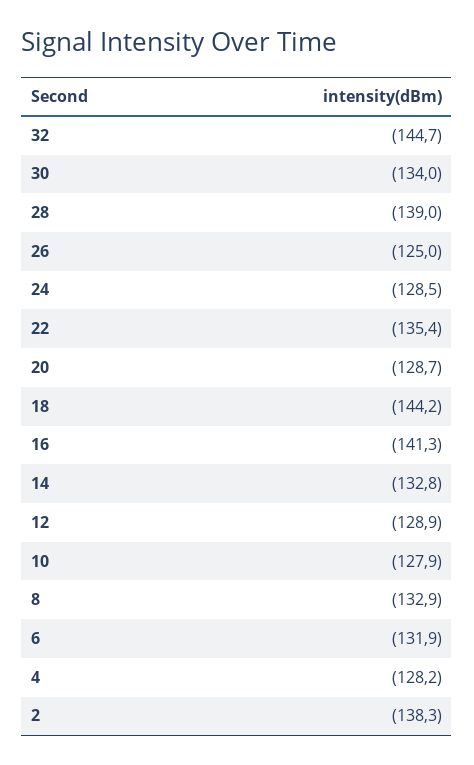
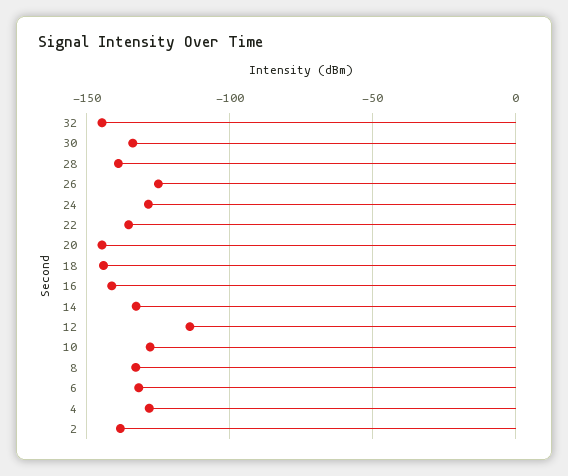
  {
    "32": -144.7,
    "30": -134,
    "28": -139,
    "26": -125,
    "24": -128.5,
    "22": -135.4,
-   "20": -128.7,
+   "20": -145,
    "18": -144.2,
    "16": -141.3,
    "14": -132.8,
-   "12": -128.9,
+   "12": -115,
    "10": -127.9,
    "8": -132.9,
    "6": -131.9,
    "4": -128.2,
    "2": -138.3
  }

